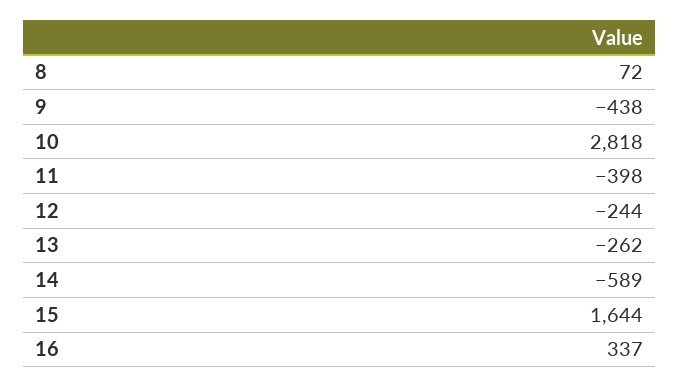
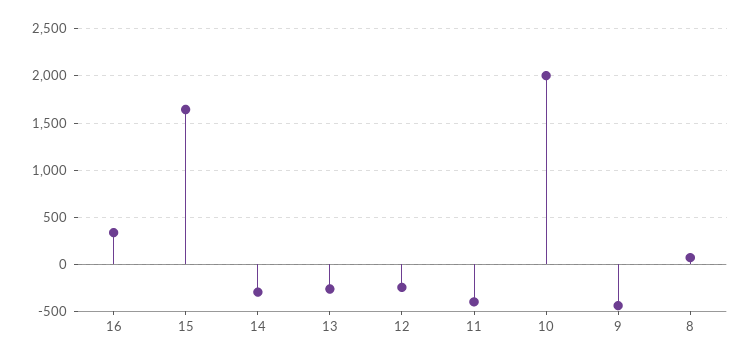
  {
    "8": 72,
    "9": -438,
-   "10": 2818,
+   "10": 2000,
    "11": -398,
    "12": -244,
    "13": -262,
-   "14": -589,
+   "14": -300,
    "15": 1644,
    "16": 337
  }

